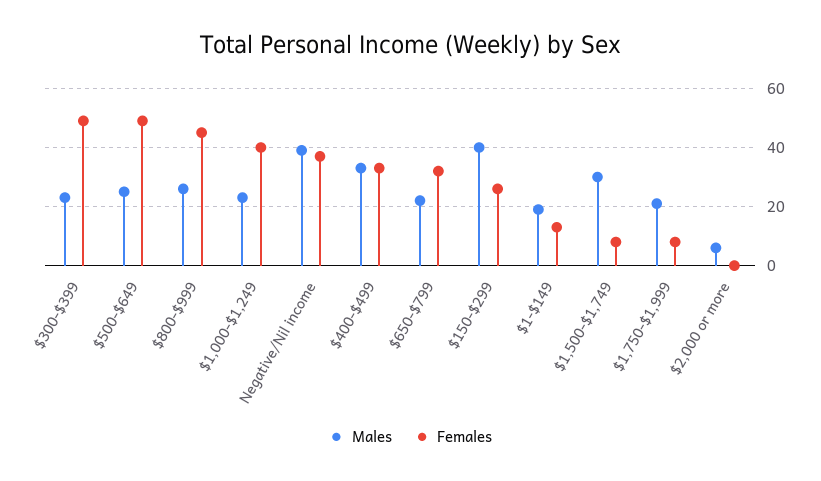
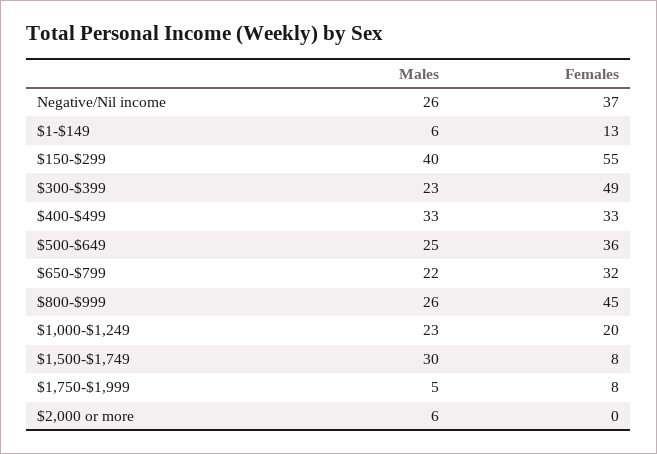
  {
    "Males": {
      "$300-$399": 23,
      "$500-$649": 25,
      "$800-$999": 26,
      "$1,000-$1,249": 23,
-     "Negative/Nil income": 40,
+     "Negative/Nil income": 26,
      "$400-$499": 33,
      "$650-$799": 22,
      "$150-$299": 40,
-     "$1-$149": 20,
+     "$1-$149": 6,
      "$1,500-$1,749": 30,
-     "$1,750-$1,999": 20,
+     "$1,750-$1,999": 5,
      "$2,000 or more": 6
    },
    "Females": {
      "$300-$399": 49,
-     "$500-$649": 50,
+     "$500-$649": 36,
      "$800-$999": 45,
-     "$1,000-$1,249": 40,
+     "$1,000-$1,249": 20,
      "Negative/Nil income": 37,
      "$400-$499": 33,
      "$650-$799": 32,
-     "$150-$299": 25,
+     "$150-$299": 55,
      "$1-$149": 13,
      "$1,500-$1,749": 8,
      "$1,750-$1,999": 8,
      "$2,000 or more": 0
    }
  }

